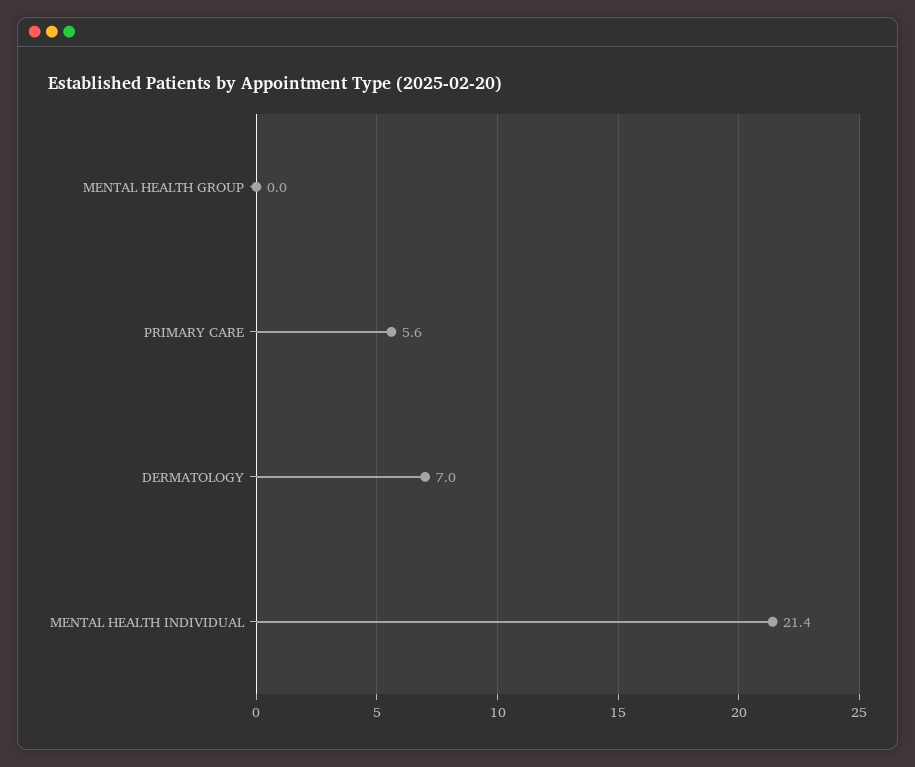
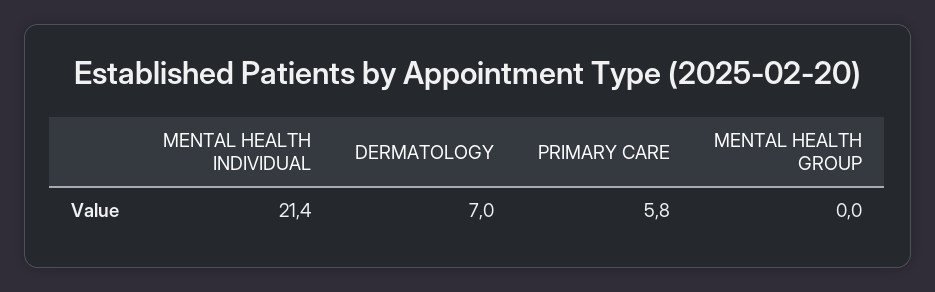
  {
    "MENTAL HEALTH GROUP": 0,
-   "PRIMARY CARE": 5.6,
+   "PRIMARY CARE": 5.8,
    "DERMATOLOGY": 7,
    "MENTAL HEALTH INDIVIDUAL": 21.4
  }

